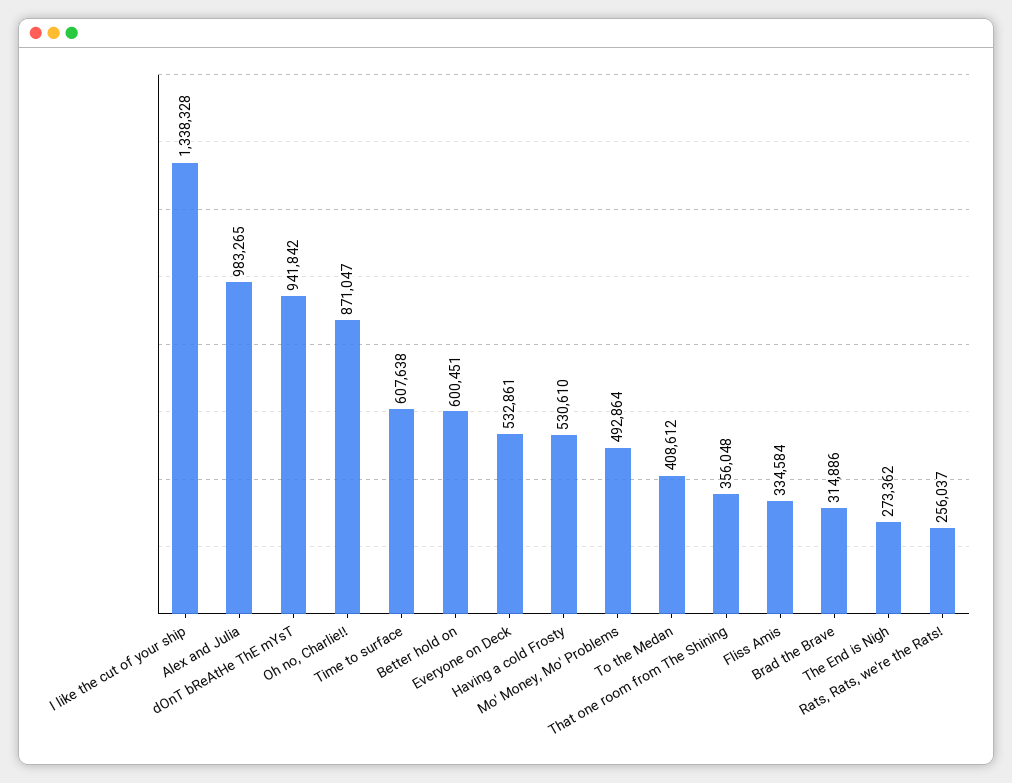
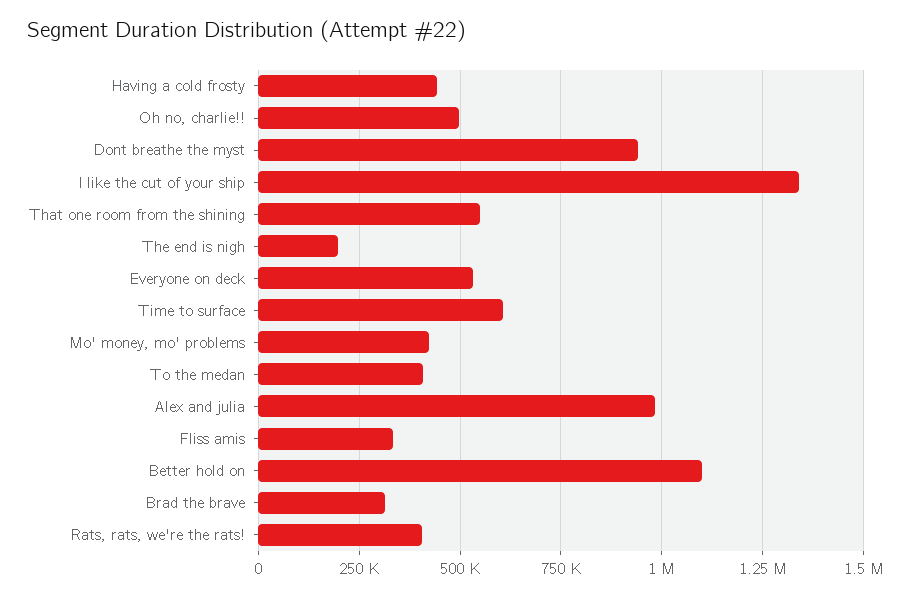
  {
    "I like the cut of your ship": 1338328,
    "Alex and Julia": 983265,
    "dOnT bReAtHe ThE mYsT": 941842,
-   "Oh no, Charlie!!": 871047,
+   "Oh no, Charlie!!": 500000,
    "Time to surface": 607638,
-   "Better hold on": 600451,
+   "Better hold on": 1100000,
    "Everyone on Deck": 532861,
-   "Having a cold Frosty": 530610,
+   "Having a cold Frosty": 450000,
-   "Mo' Money, Mo' Problems": 492864,
+   "Mo' Money, Mo' Problems": 425000,
    "To the Medan": 408612,
-   "That one room from The Shining": 356048,
+   "That one room from The Shining": 550000,
    "Fliss Amis": 334584,
    "Brad the Brave": 314886,
-   "The End is Nigh": 273362,
+   "The End is Nigh": 200000,
-   "Rats, Rats, we're the Rats!": 256037
+   "Rats, Rats, we're the Rats!": 400000
  }

